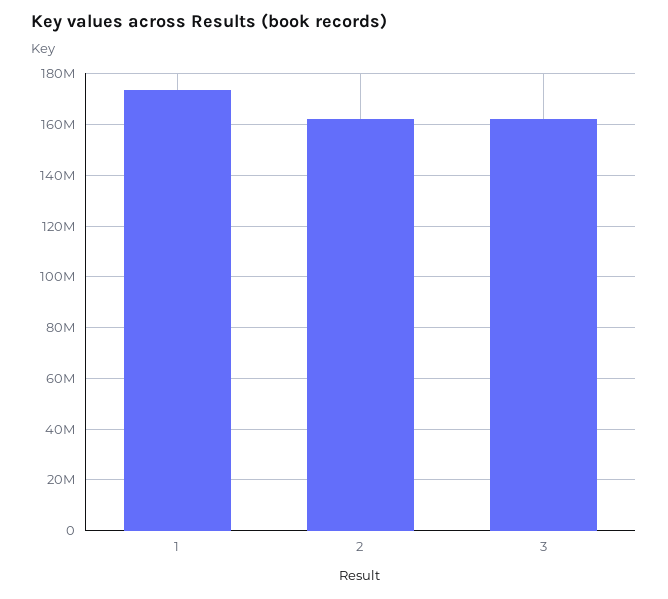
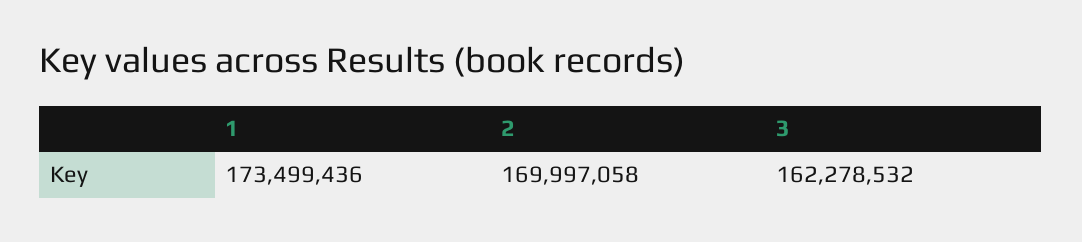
  {
    "1": 173499436,
-   "2": 162500000,
+   "2": 169997058,
    "3": 162278532
  }

